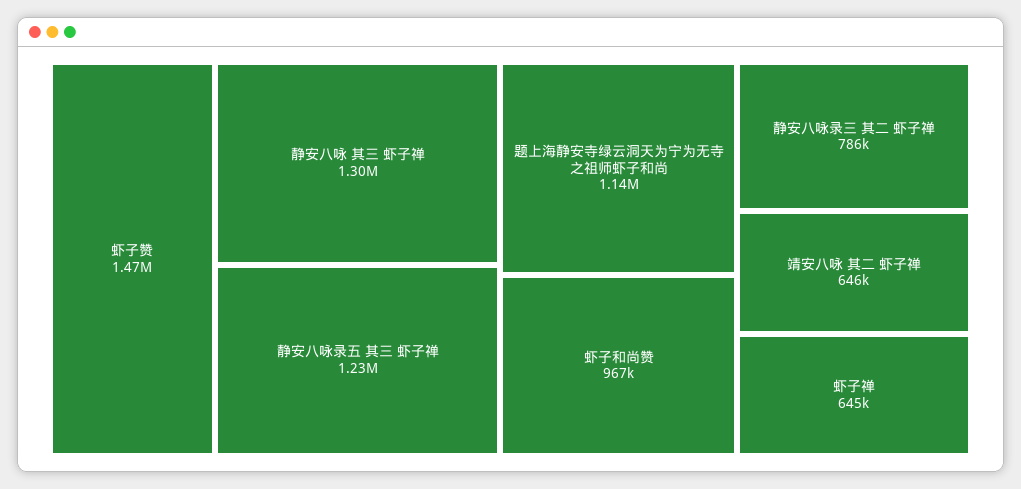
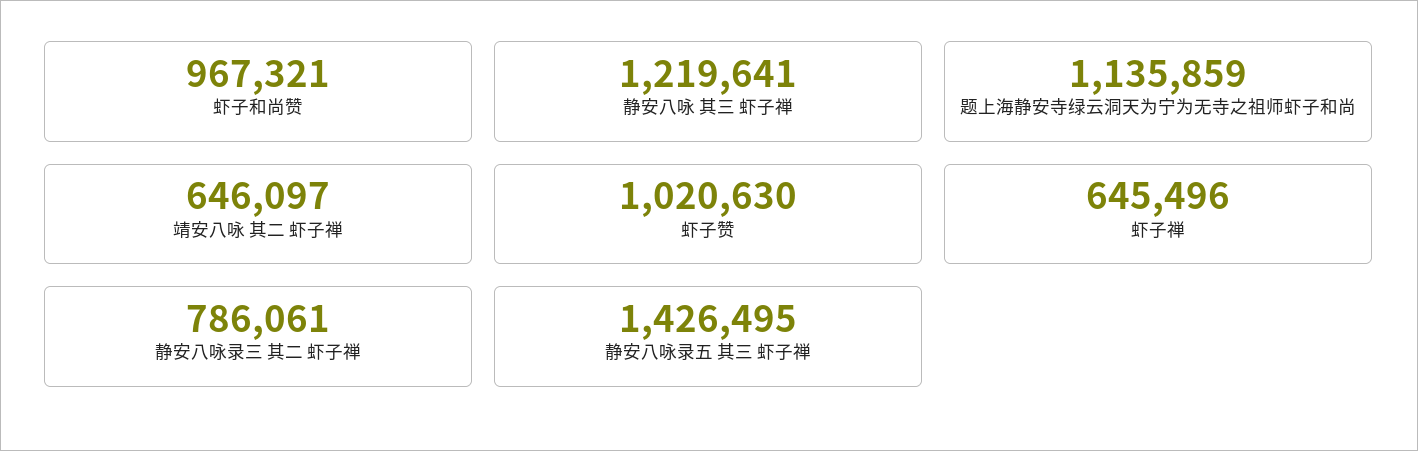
  {
-   "虾子赞": 1470000,
+   "虾子赞": 1020630,
-   "静安八咏 其三 虾子禅": 1300000,
+   "静安八咏 其三 虾子禅": 1219641,
-   "静安八咏录五 其三 虾子禅": 1230000,
+   "静安八咏录五 其三 虾子禅": 1426495,
    "题上海静安寺绿云洞天为宁为无寺之祖师虾子和尚": 1135859,
    "虾子和尚赞": 967321,
    "静安八咏录三 其二 虾子禅": 786061,
    "靖安八咏 其二 虾子禅": 646097,
    "虾子禅": 645496
  }

